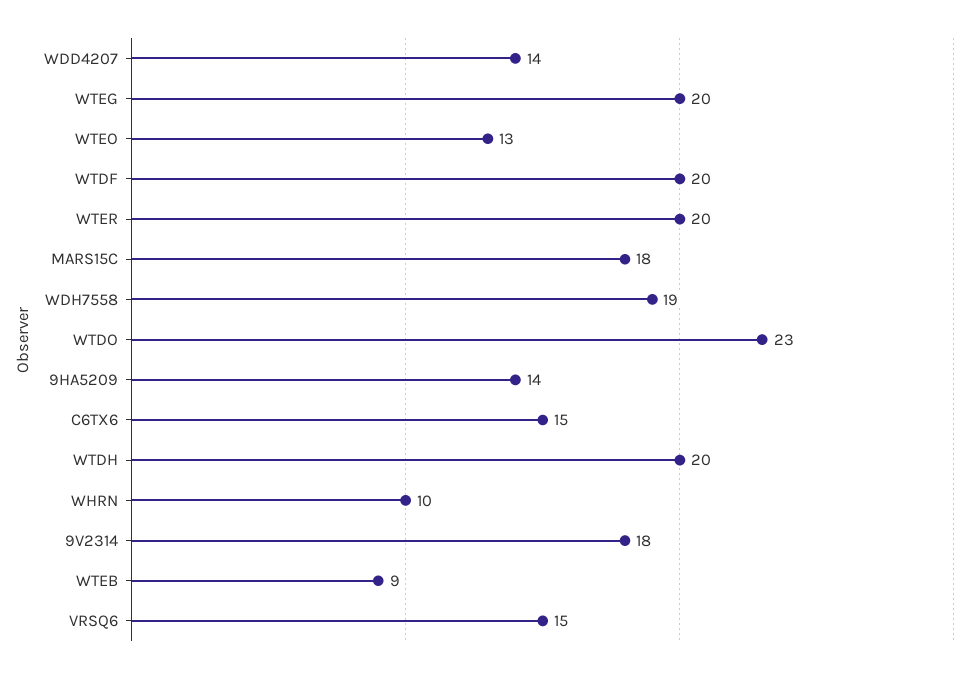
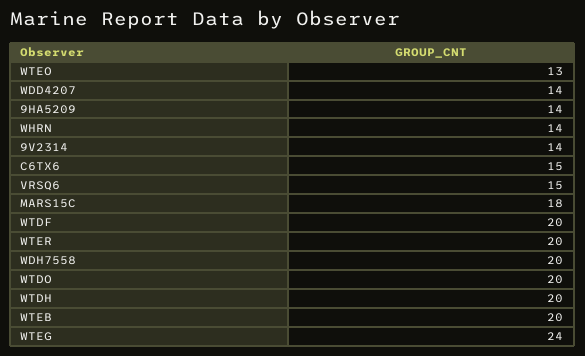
  {
    "WDD4207": 14,
-   "WTEG": 20,
+   "WTEG": 24,
    "WTEO": 13,
    "WTDF": 20,
    "WTER": 20,
    "MARS15C": 18,
-   "WDH7558": 19,
+   "WDH7558": 20,
-   "WTDO": 23,
+   "WTDO": 20,
    "9HA5209": 14,
    "C6TX6": 15,
    "WTDH": 20,
-   "WHRN": 10,
+   "WHRN": 14,
-   "9V2314": 18,
+   "9V2314": 14,
-   "WTEB": 9,
+   "WTEB": 20,
    "VRSQ6": 15
  }

